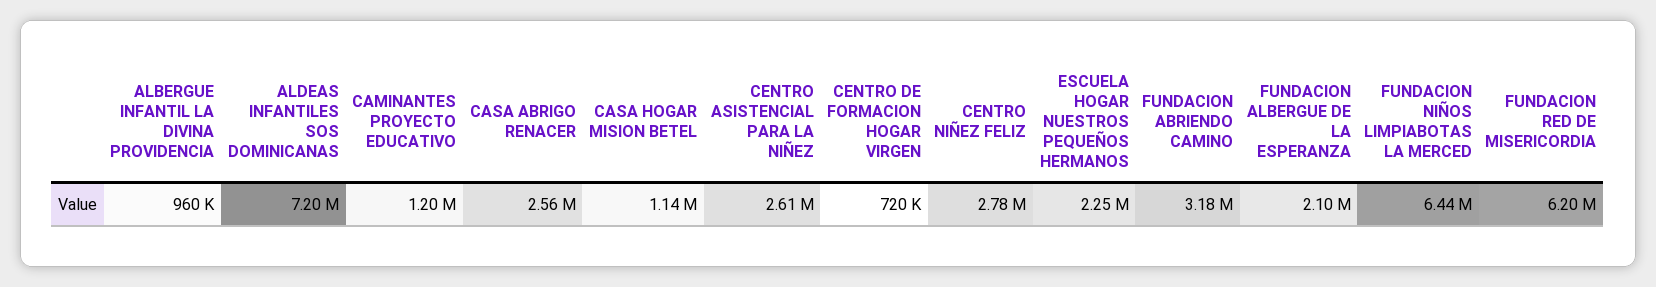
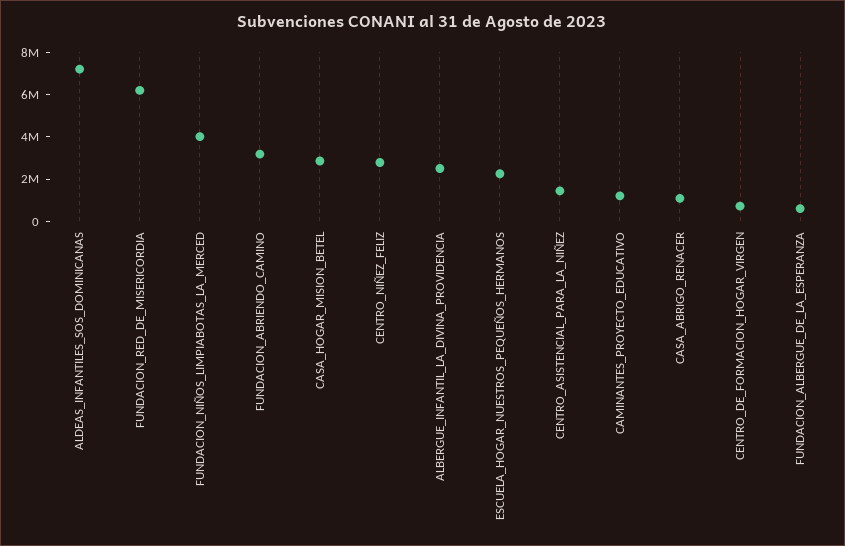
  {
-   "ALBERGUE INFANTIL LA DIVINA PROVIDENCIA": 960000,
+   "ALBERGUE INFANTIL LA DIVINA PROVIDENCIA": 2500000,
    "ALDEAS INFANTILES SOS DOMINICANAS": 7200000,
    "CAMINANTES PROYECTO EDUCATIVO": 1200000,
-   "CASA ABRIGO RENACER": 2560000,
+   "CASA ABRIGO RENACER": 1000000,
-   "CASA HOGAR MISION BETEL": 1140000,
+   "CASA HOGAR MISION BETEL": 3000000,
-   "CENTRO ASISTENCIAL PARA LA NIÑEZ": 2610000,
+   "CENTRO ASISTENCIAL PARA LA NIÑEZ": 1500000,
    "CENTRO DE FORMACION HOGAR VIRGEN": 720000,
    "CENTRO NIÑEZ FELIZ": 2780000,
    "ESCUELA HOGAR NUESTROS PEQUEÑOS HERMANOS": 2250000,
    "FUNDACION ABRIENDO CAMINO": 3180000,
-   "FUNDACION ALBERGUE DE LA ESPERANZA": 2100000,
+   "FUNDACION ALBERGUE DE LA ESPERANZA": 500000,
-   "FUNDACION NIÑOS LIMPIABOTAS LA MERCED": 6440000,
+   "FUNDACION NIÑOS LIMPIABOTAS LA MERCED": 4000000,
    "FUNDACION RED DE MISERICORDIA": 6200000
  }

